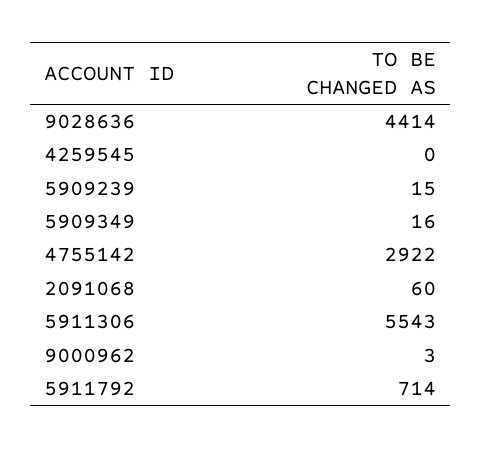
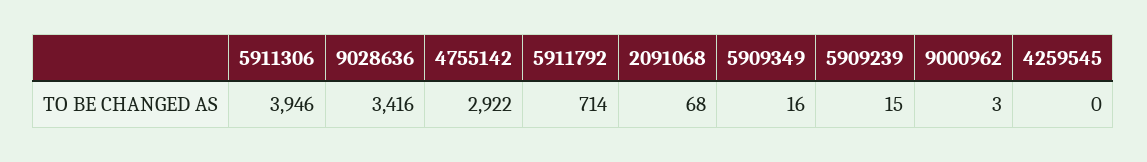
  {
-   "9028636": 4414,
+   "9028636": 3416,
    "4259545": 0,
    "5909239": 15,
    "5909349": 16,
    "4755142": 2922,
-   "2091068": 60,
+   "2091068": 68,
-   "5911306": 5543,
+   "5911306": 3946,
    "9000962": 3,
    "5911792": 714
  }

